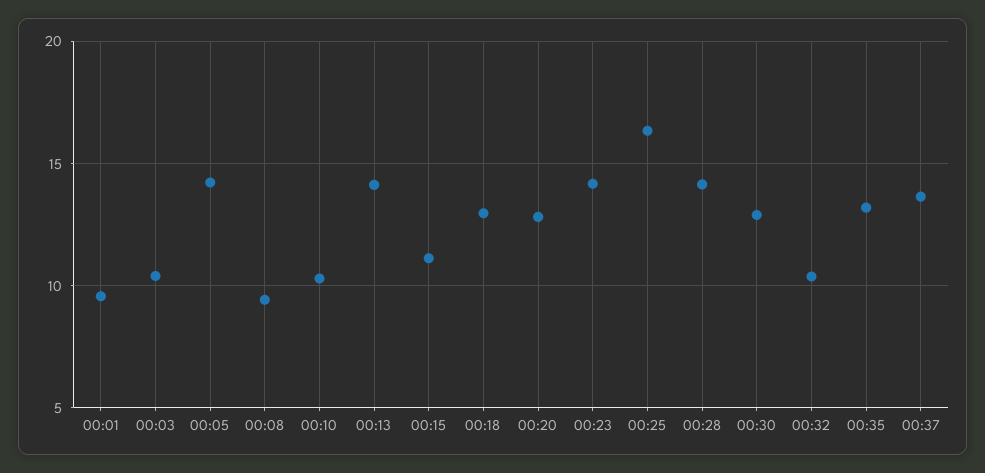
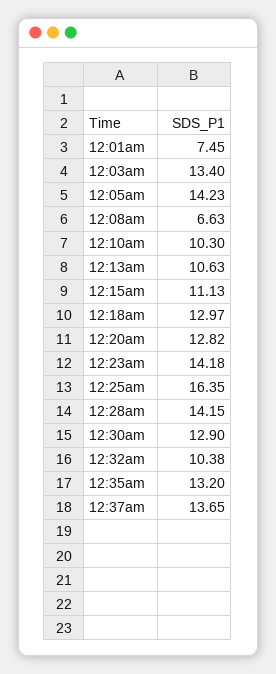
  {
-   "00:01": 9.5,
+   "00:01": 7.45,
-   "00:03": 10.5,
+   "00:03": 13.4,
    "00:05": 14.23,
-   "00:08": 9.5,
+   "00:08": 6.63,
    "00:10": 10.3,
-   "00:13": 14,
+   "00:13": 10.63,
    "00:15": 11.13,
    "00:18": 12.97,
    "00:20": 12.82,
    "00:23": 14.18,
    "00:25": 16.35,
    "00:28": 14.15,
    "00:30": 12.9,
    "00:32": 10.38,
    "00:35": 13.2,
    "00:37": 13.65
  }

